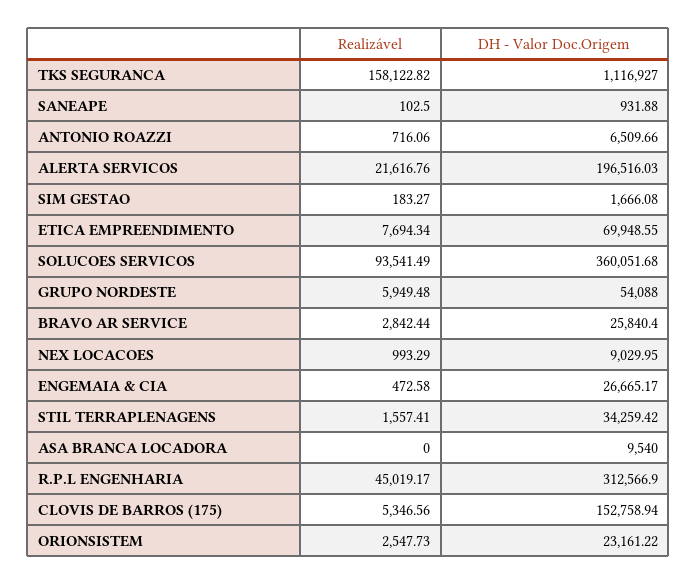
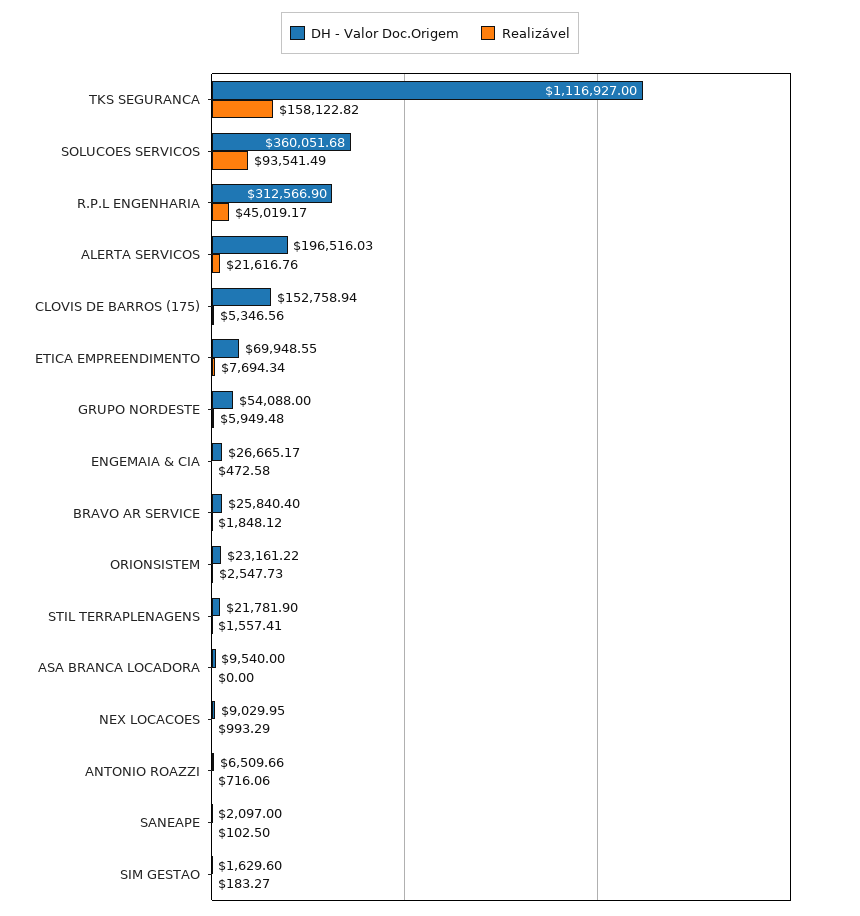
  {
    "Realizável": {
      "TKS SEGURANCA": 158122.82,
      "SANEAPE": 102.5,
      "ANTONIO ROAZZI": 716.06,
      "ALERTA SERVICOS": 21616.76,
      "SIM GESTAO": 183.27,
      "ETICA EMPREENDIMENTO": 7694.34,
      "SOLUCOES SERVICOS": 93541.49,
      "GRUPO NORDESTE": 5949.48,
-     "BRAVO AR SERVICE": 2842.44,
+     "BRAVO AR SERVICE": 1848.12,
      "NEX LOCACOES": 993.29,
      "ENGEMAIA & CIA": 472.58,
      "STIL TERRAPLENAGENS": 1557.41,
      "ASA BRANCA LOCADORA": 0,
      "R.P.L ENGENHARIA": 45019.17,
      "CLOVIS DE BARROS (175)": 5346.56,
      "ORIONSISTEM": 2547.73
    },
    "DH - Valor Doc.Origem": {
      "TKS SEGURANCA": 1116927,
-     "SANEAPE": 931.88,
+     "SANEAPE": 2097,
      "ANTONIO ROAZZI": 6509.66,
      "ALERTA SERVICOS": 196516.03,
-     "SIM GESTAO": 1666.08,
+     "SIM GESTAO": 1629.6,
      "ETICA EMPREENDIMENTO": 69948.55,
      "SOLUCOES SERVICOS": 360051.68,
      "GRUPO NORDESTE": 54088,
      "BRAVO AR SERVICE": 25840.4,
      "NEX LOCACOES": 9029.95,
      "ENGEMAIA & CIA": 26665.17,
-     "STIL TERRAPLENAGENS": 34259.42,
+     "STIL TERRAPLENAGENS": 21781.9,
      "ASA BRANCA LOCADORA": 9540,
      "R.P.L ENGENHARIA": 312566.9,
      "CLOVIS DE BARROS (175)": 152758.94,
      "ORIONSISTEM": 23161.22
    }
  }

